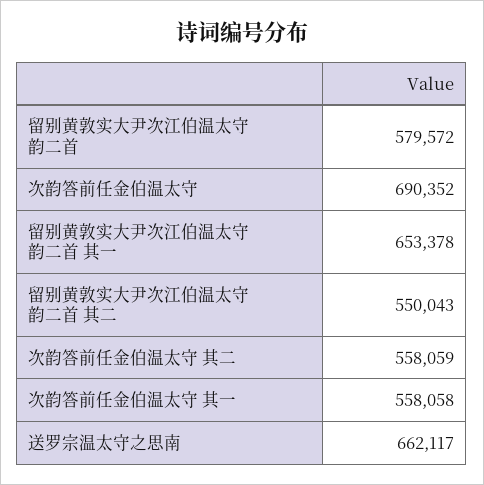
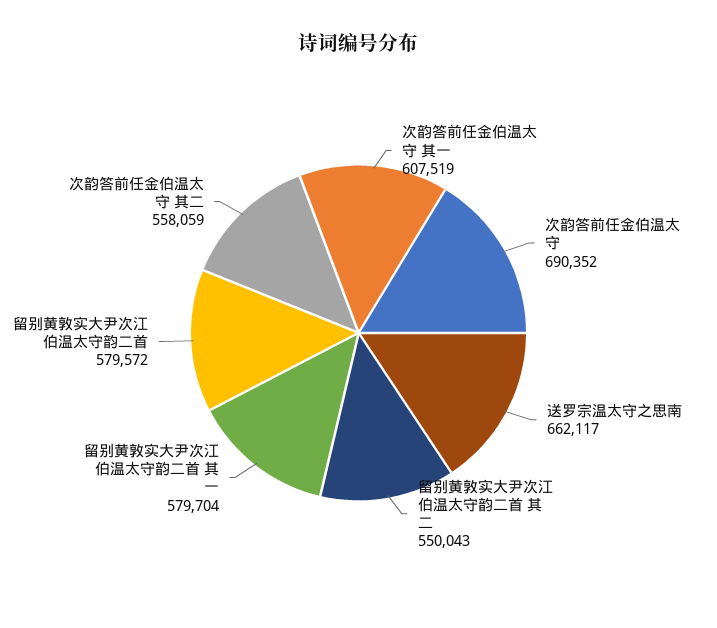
  {
    "留别黄敦实大尹次江伯温太守韵二首": 579572,
    "次韵答前任金伯温太守": 690352,
-   "留别黄敦实大尹次江伯温太守韵二首 其一": 653378,
+   "留别黄敦实大尹次江伯温太守韵二首 其一": 579704,
    "留别黄敦实大尹次江伯温太守韵二首 其二": 550043,
    "次韵答前任金伯温太守 其二": 558059,
-   "次韵答前任金伯温太守 其一": 558058,
+   "次韵答前任金伯温太守 其一": 607519,
    "送罗宗温太守之思南": 662117
  }

